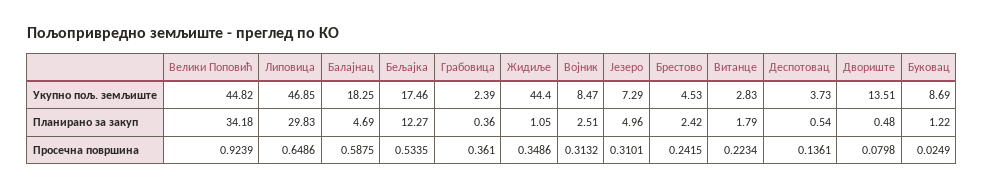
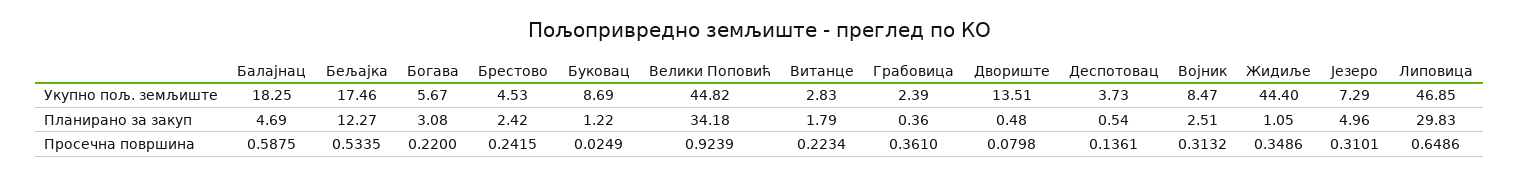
  {
    "Велики Поповић": {
      "Укупно пољ. земљиште": 44.82,
      "Планирано за закуп": 34.18,
      "Просечна површина": 0.9239
    },
    "Липовица": {
      "Укупно пољ. земљиште": 46.85,
      "Планирано за закуп": 29.83,
      "Просечна површина": 0.6486
    },
    "Балајнац": {
      "Укупно пољ. земљиште": 18.25,
      "Планирано за закуп": 4.69,
      "Просечна површина": 0.5875
    },
    "Бељајка": {
      "Укупно пољ. земљиште": 17.46,
      "Планирано за закуп": 12.27,
      "Просечна површина": 0.5335
    },
    "Грабовица": {
      "Укупно пољ. земљиште": 2.39,
      "Планирано за закуп": 0.36,
      "Просечна површина": 0.361
    },
    "Жидиље": {
      "Укупно пољ. земљиште": 44.4,
      "Планирано за закуп": 1.05,
      "Просечна површина": 0.3486
    },
    "Војник": {
      "Укупно пољ. земљиште": 8.47,
      "Планирано за закуп": 2.51,
      "Просечна површина": 0.3132
    },
    "Језеро": {
      "Укупно пољ. земљиште": 7.29,
      "Планирано за закуп": 4.96,
      "Просечна површина": 0.3101
    },
    "Брестово": {
      "Укупно пољ. земљиште": 4.53,
      "Планирано за закуп": 2.42,
      "Просечна површина": 0.2415
    },
    "Витанце": {
      "Укупно пољ. земљиште": 2.83,
      "Планирано за закуп": 1.79,
      "Просечна површина": 0.2234
    },
    "Деспотовац": {
      "Укупно пољ. земљиште": 3.73,
      "Планирано за закуп": 0.54,
      "Просечна површина": 0.1361
    },
    "Двориште": {
      "Укупно пољ. земљиште": 13.51,
      "Планирано за закуп": 0.48,
      "Просечна површина": 0.0798
    },
    "Буковац": {
      "Укупно пољ. земљиште": 8.69,
      "Планирано за закуп": 1.22,
      "Просечна површина": 0.0249
-   }
+   },
+   "Богава": {
+     "Укупно пољ. земљиште": 5.67,
+     "Планирано за закуп": 3.08,
+     "Просечна површина": 0.22
+   }
  }

